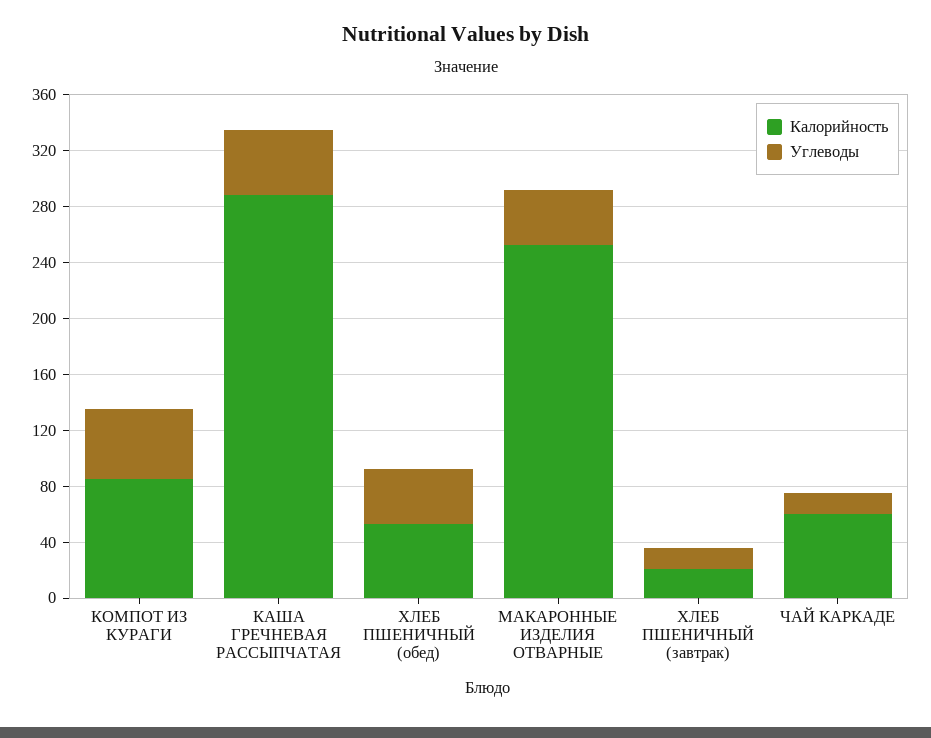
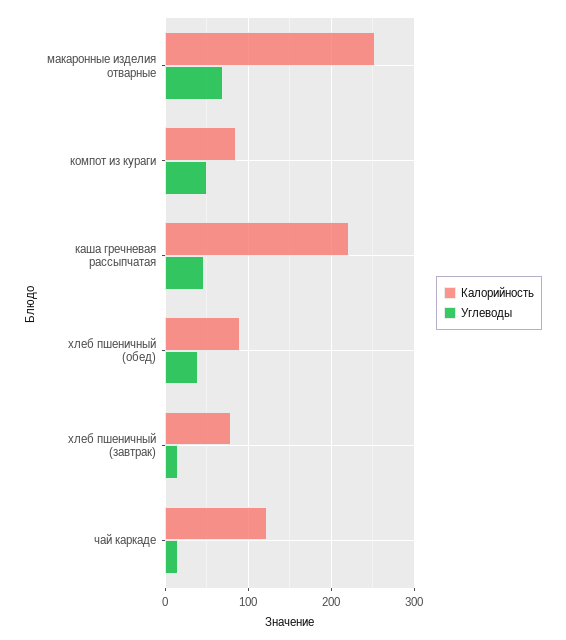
  {
    "Калорийность": {
      "КОМПОТ ИЗ КУРАГИ": 90,
-     "КАША ГРЕЧНЕВАЯ РАССЫПЧАТАЯ": 290,
+     "КАША ГРЕЧНЕВАЯ РАССЫПЧАТАЯ": 220,
-     "ХЛЕБ ПШЕНИЧНЫЙ (обед)": 50,
+     "ХЛЕБ ПШЕНИЧНЫЙ (обед)": 90,
      "МАКАРОННЫЕ ИЗДЕЛИЯ ОТВАРНЫЕ": 250,
-     "ХЛЕБ ПШЕНИЧНЫЙ (завтрак)": 20,
+     "ХЛЕБ ПШЕНИЧНЫЙ (завтрак)": 80,
-     "ЧАЙ КАРКАДЕ": 60
+     "ЧАЙ КАРКАДЕ": 120
    },
    "Углеводы": {
      "КОМПОТ ИЗ КУРАГИ": 50,
      "КАША ГРЕЧНЕВАЯ РАССЫПЧАТАЯ": 50,
      "ХЛЕБ ПШЕНИЧНЫЙ (обед)": 40,
-     "МАКАРОННЫЕ ИЗДЕЛИЯ ОТВАРНЫЕ": 40,
+     "МАКАРОННЫЕ ИЗДЕЛИЯ ОТВАРНЫЕ": 70,
      "ХЛЕБ ПШЕНИЧНЫЙ (завтрак)": 20,
      "ЧАЙ КАРКАДЕ": 20
    }
  }

